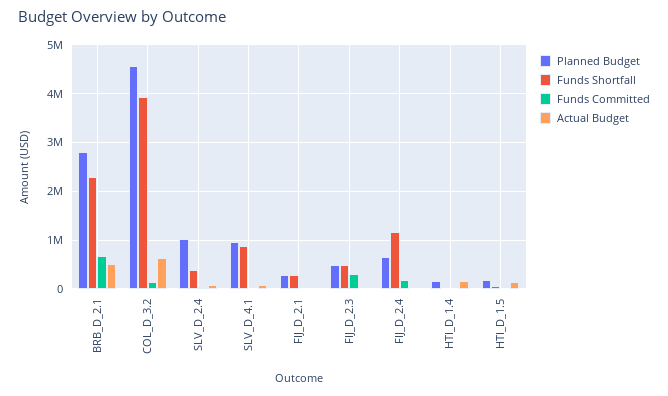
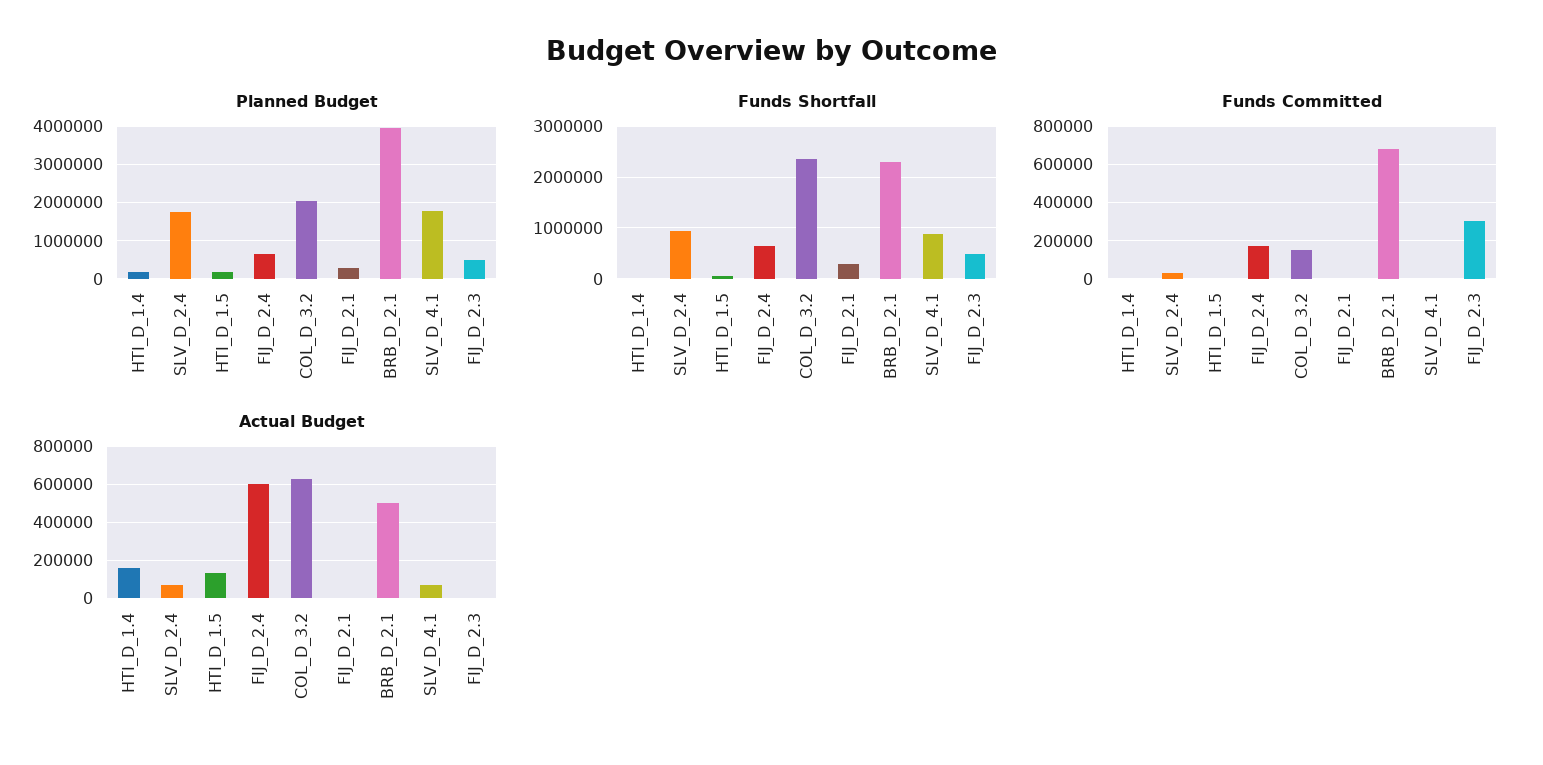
  {
    "Planned Budget": {
-     "BRB_D_2.1": 2800000,
+     "BRB_D_2.1": 4000000,
-     "COL_D_3.2": 4600000,
+     "COL_D_3.2": 2000000,
-     "SLV_D_2.4": 1000000,
+     "SLV_D_2.4": 1800000,
-     "SLV_D_4.1": 1000000,
+     "SLV_D_4.1": 1800000,
      "FIJ_D_2.1": 200000,
      "FIJ_D_2.3": 400000,
      "FIJ_D_2.4": 600000,
      "HTI_D_1.4": 200000,
      "HTI_D_1.5": 200000
    },
    "Funds Shortfall": {
      "BRB_D_2.1": 2200000,
-     "COL_D_3.2": 4000000,
+     "COL_D_3.2": 2400000,
-     "SLV_D_2.4": 400000,
+     "SLV_D_2.4": 1000000,
      "SLV_D_4.1": 800000,
      "FIJ_D_2.1": 200000,
      "FIJ_D_2.3": 400000,
-     "FIJ_D_2.4": 1200000,
+     "FIJ_D_2.4": 600000,
      "HTI_D_1.4": 0,
      "HTI_D_1.5": 0
    },
    "Funds Committed": {
      "BRB_D_2.1": 700000,
      "COL_D_3.2": 150000,
      "SLV_D_2.4": 50000,
      "SLV_D_4.1": 0,
      "FIJ_D_2.1": 0,
      "FIJ_D_2.3": 300000,
      "FIJ_D_2.4": 150000,
      "HTI_D_1.4": 0,
      "HTI_D_1.5": 0
    },
    "Actual Budget": {
      "BRB_D_2.1": 500000,
      "COL_D_3.2": 650000,
      "SLV_D_2.4": 50000,
      "SLV_D_4.1": 50000,
      "FIJ_D_2.1": 0,
      "FIJ_D_2.3": 0,
-     "FIJ_D_2.4": 0,
+     "FIJ_D_2.4": 600000,
      "HTI_D_1.4": 150000,
      "HTI_D_1.5": 150000
    }
  }

